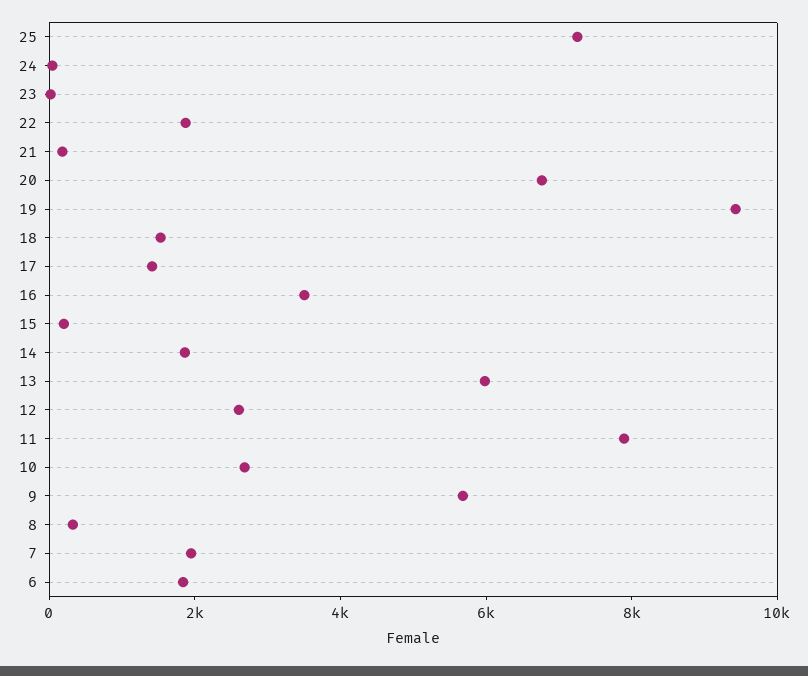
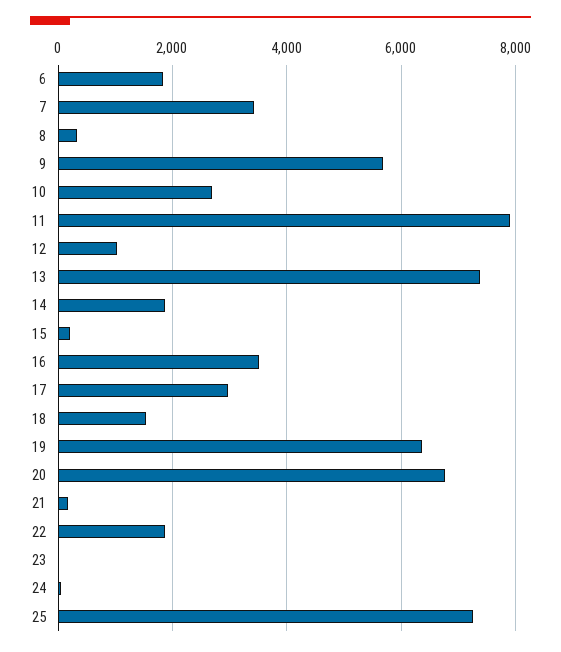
  {
    "25": 7200,
    "24": 0,
    "23": 0,
    "22": 1800,
    "21": 200,
    "20": 6800,
-   "19": 9500,
+   "19": 6400,
    "18": 1600,
-   "17": 1500,
+   "17": 3000,
    "16": 3600,
    "15": 200,
    "14": 1800,
-   "13": 6000,
+   "13": 7400,
-   "12": 2500,
+   "12": 1000,
    "11": 7800,
    "10": 2600,
    "9": 5600,
    "8": 400,
-   "7": 2000,
+   "7": 3400,
    "6": 1800
  }

